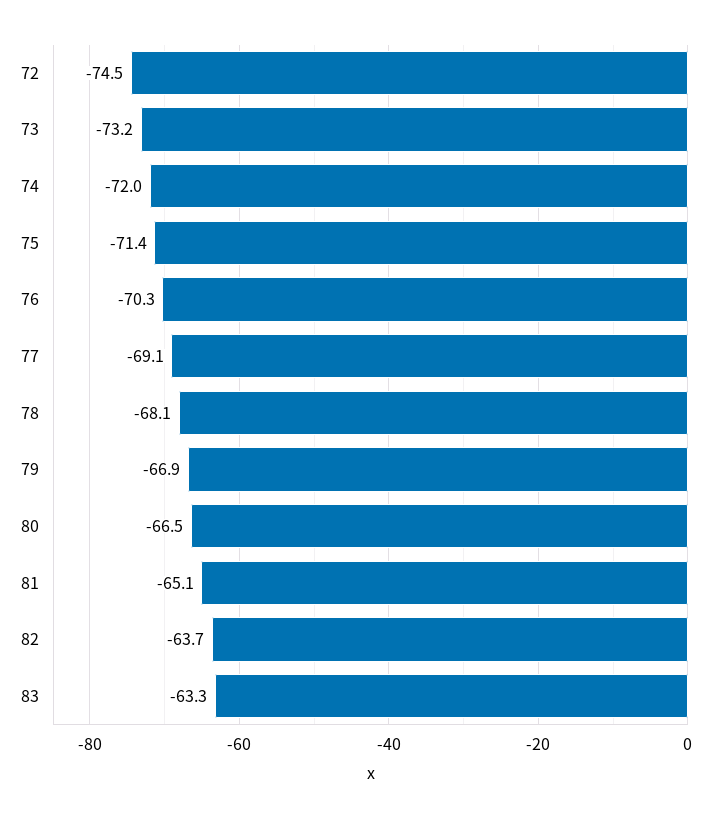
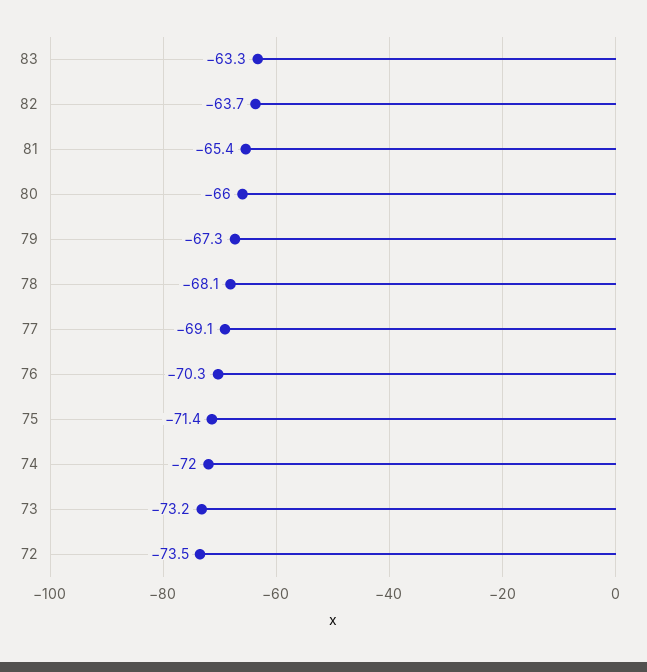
  {
-   "72": -74.5,
+   "72": -73.5,
    "73": -73.2,
    "74": -72,
    "75": -71.4,
    "76": -70.3,
    "77": -69.1,
    "78": -68.1,
-   "79": -66.9,
+   "79": -67.3,
-   "80": -66.5,
+   "80": -66,
-   "81": -65.1,
+   "81": -65.4,
    "82": -63.7,
    "83": -63.3
  }

